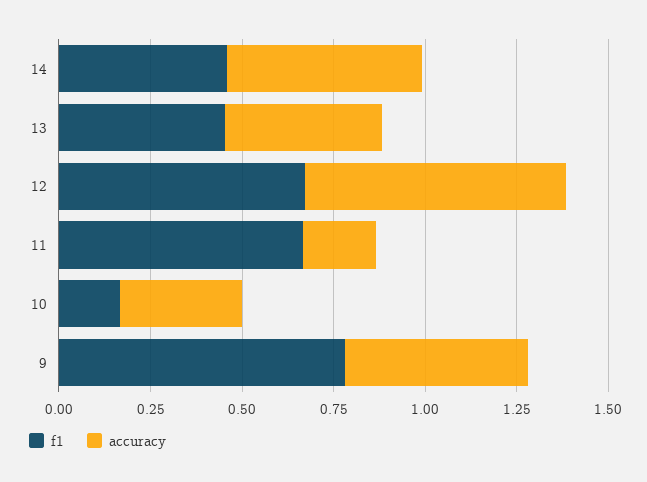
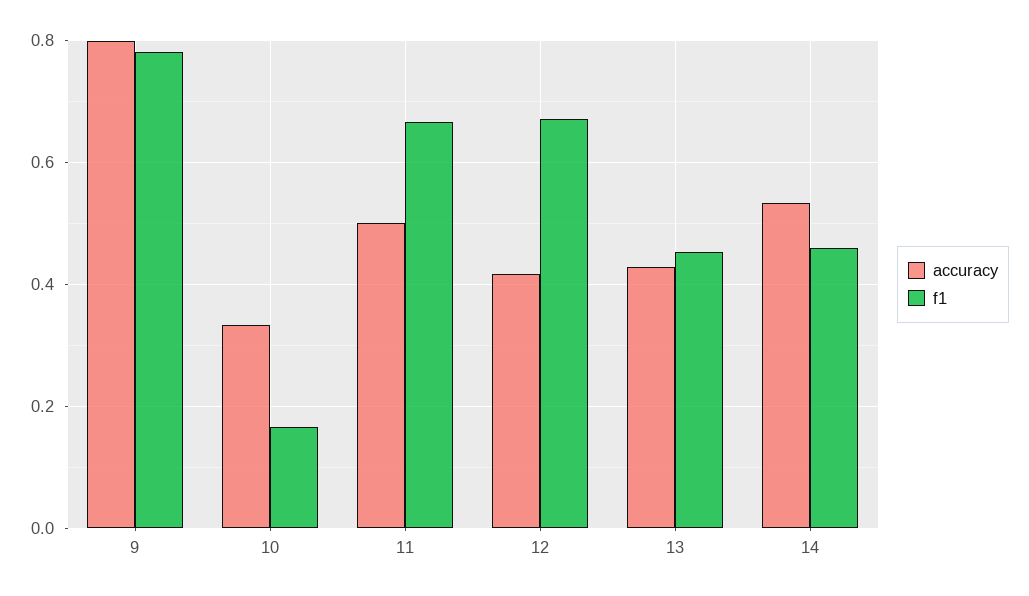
  {
    "f1": {
      "14": 0.46,
      "13": 0.46,
      "12": 0.68,
      "11": 0.66,
      "10": 0.16,
      "9": 0.78
    },
    "accuracy": {
      "14": 0.54,
      "13": 0.42,
-     "12": 0.7,
+     "12": 0.42,
-     "11": 0.2,
+     "11": 0.5,
      "10": 0.34,
-     "9": 0.5
+     "9": 0.8
    }
  }

